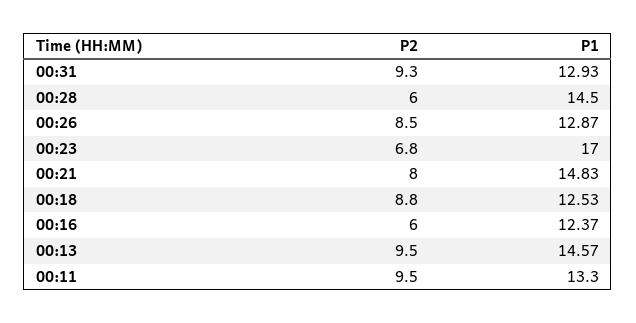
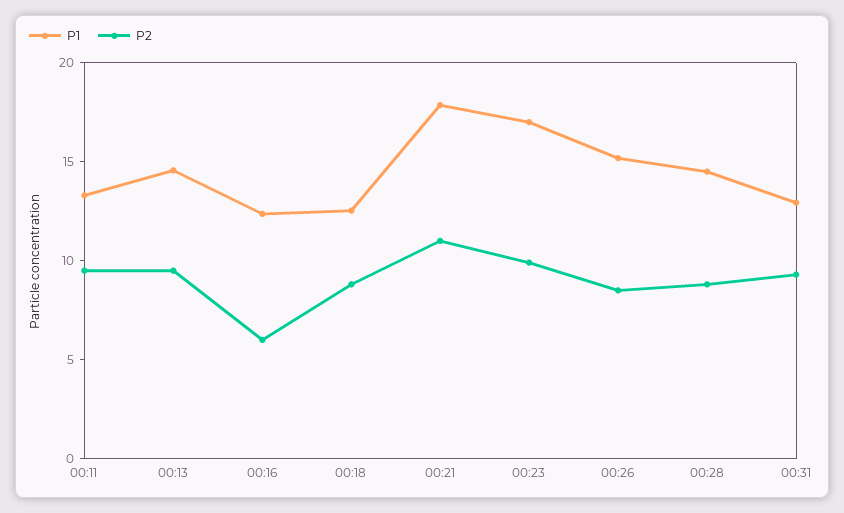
  {
    "P2": {
      "00:31": 9.3,
-     "00:28": 6,
+     "00:28": 9,
      "00:26": 8.5,
-     "00:23": 6.8,
+     "00:23": 10,
-     "00:21": 8,
+     "00:21": 11,
      "00:18": 8.8,
      "00:16": 6,
      "00:13": 9.5,
      "00:11": 9.5
    },
    "P1": {
      "00:31": 12.93,
      "00:28": 14.5,
-     "00:26": 12.87,
+     "00:26": 15,
      "00:23": 17,
-     "00:21": 14.83,
+     "00:21": 18,
      "00:18": 12.53,
      "00:16": 12.37,
      "00:13": 14.57,
      "00:11": 13.3
    }
  }

